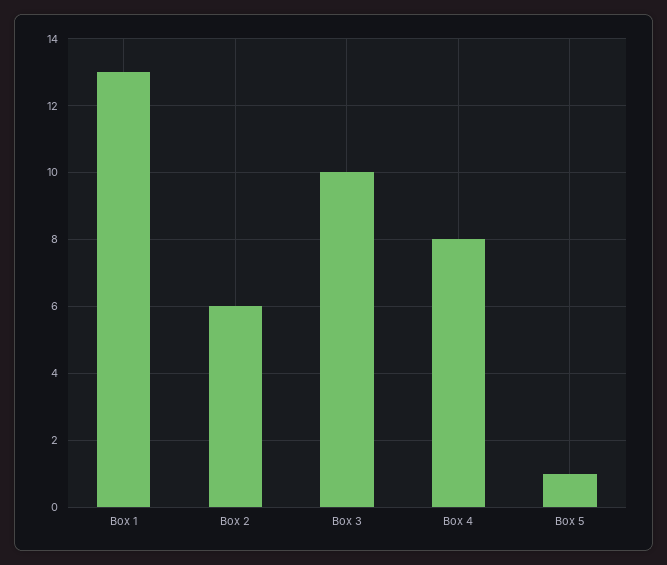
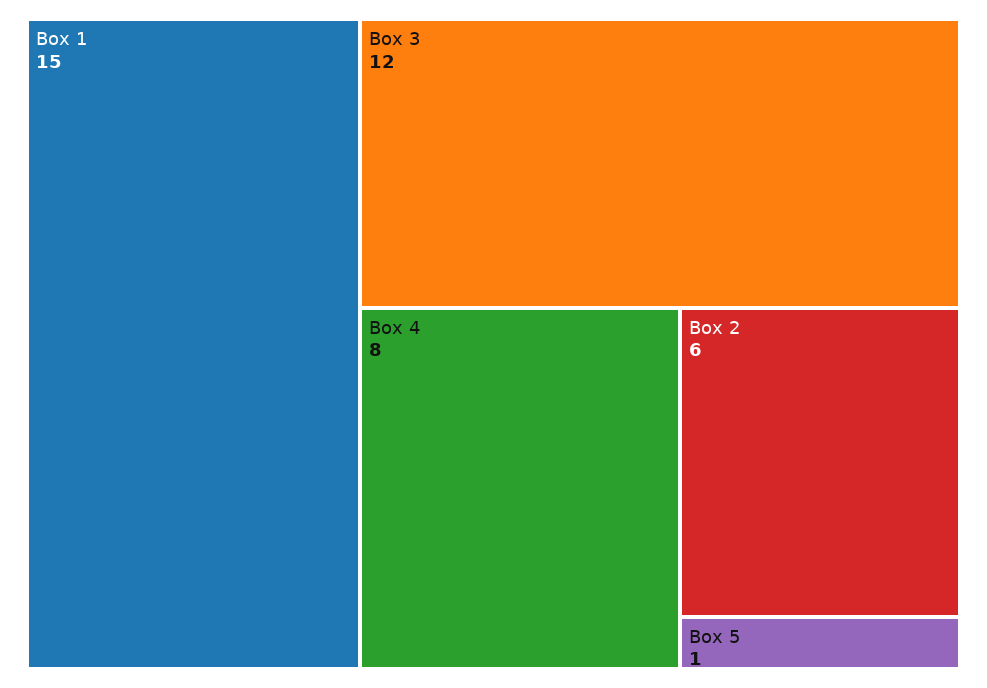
  {
-   "Box 1": 13,
+   "Box 1": 15,
    "Box 2": 6,
-   "Box 3": 10,
+   "Box 3": 12,
    "Box 4": 8,
    "Box 5": 1
  }

